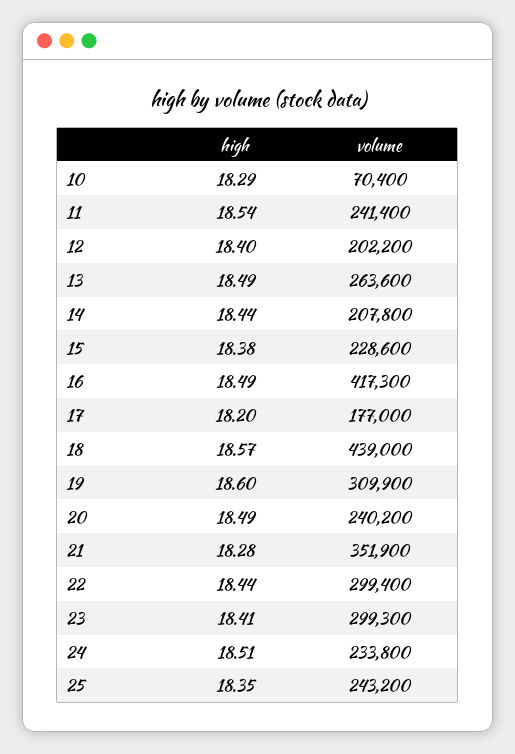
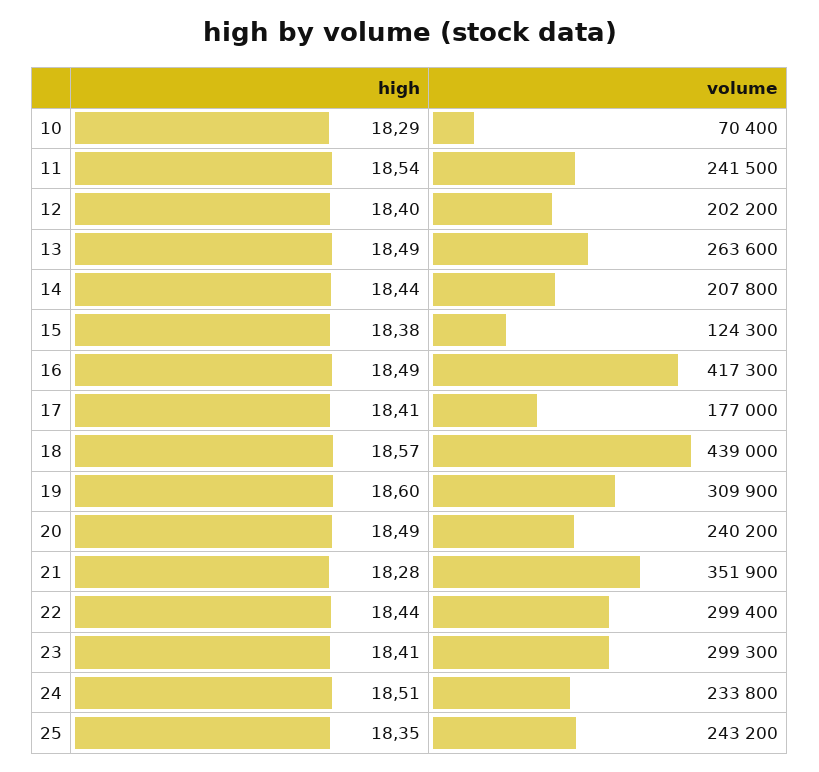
  {
    "high": {
      "10": 18.29,
      "11": 18.54,
      "12": 18.4,
      "13": 18.49,
      "14": 18.44,
      "15": 18.38,
      "16": 18.49,
-     "17": 18.2,
+     "17": 18.41,
      "18": 18.57,
      "19": 18.6,
      "20": 18.49,
      "21": 18.28,
      "22": 18.44,
      "23": 18.41,
      "24": 18.51,
      "25": 18.35
    },
    "volume": {
      "10": 70400,
-     "11": 241400,
+     "11": 241500,
      "12": 202200,
      "13": 263600,
      "14": 207800,
-     "15": 228600,
+     "15": 124300,
      "16": 417300,
      "17": 177000,
      "18": 439000,
      "19": 309900,
      "20": 240200,
      "21": 351900,
      "22": 299400,
      "23": 299300,
      "24": 233800,
      "25": 243200
    }
  }

